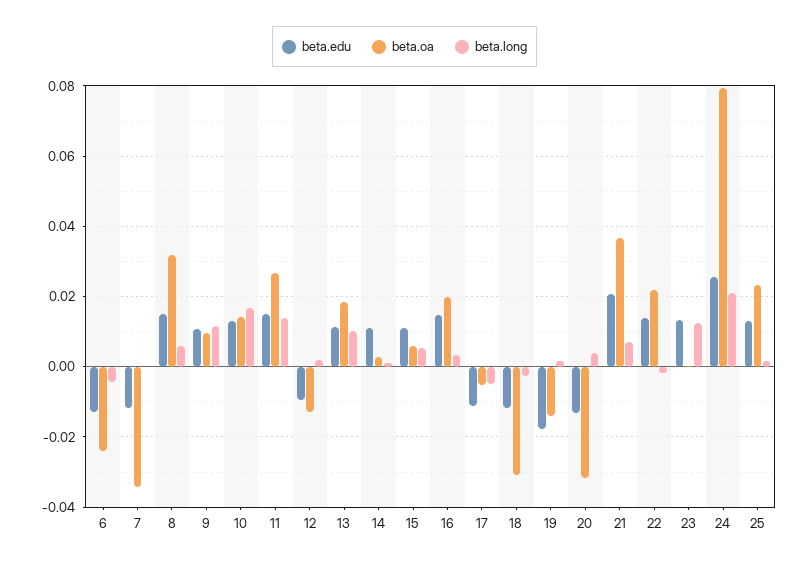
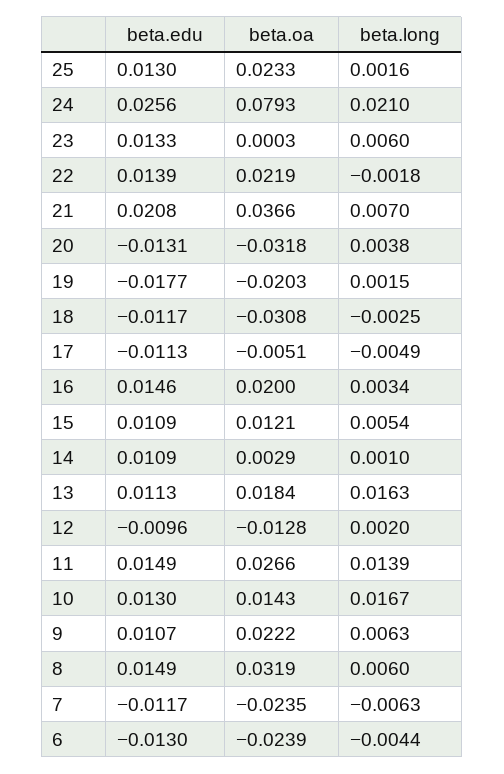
  {
    "beta.edu": {
      "6": -0.013,
      "7": -0.0117,
      "8": 0.0149,
      "9": 0.0107,
      "10": 0.013,
      "11": 0.0149,
      "12": -0.0096,
      "13": 0.0113,
      "14": 0.0109,
      "15": 0.0109,
      "16": 0.0146,
      "17": -0.0113,
      "18": -0.0117,
      "19": -0.0177,
      "20": -0.0131,
      "21": 0.0208,
      "22": 0.0139,
      "23": 0.0133,
      "24": 0.0256,
      "25": 0.013
    },
    "beta.oa": {
      "6": -0.0239,
-     "7": -0.034,
+     "7": -0.0235,
      "8": 0.0319,
-     "9": 0.01,
+     "9": 0.0222,
      "10": 0.0143,
      "11": 0.0266,
      "12": -0.0128,
      "13": 0.0184,
      "14": 0.0029,
-     "15": 0.006,
+     "15": 0.0121,
      "16": 0.02,
      "17": -0.0051,
      "18": -0.0308,
-     "19": -0.014,
+     "19": -0.0203,
      "20": -0.0318,
      "21": 0.0366,
      "22": 0.0219,
      "23": 0.0003,
      "24": 0.0793,
      "25": 0.0233
    },
    "beta.long": {
      "6": -0.0044,
-     "7": 0,
+     "7": -0.0063,
      "8": 0.006,
-     "9": 0.012,
+     "9": 0.0063,
      "10": 0.0167,
      "11": 0.0139,
      "12": 0.002,
-     "13": 0.01,
+     "13": 0.0163,
      "14": 0.001,
      "15": 0.0054,
      "16": 0.0034,
      "17": -0.0049,
      "18": -0.0025,
      "19": 0.0015,
      "20": 0.0038,
      "21": 0.007,
      "22": -0.0018,
-     "23": 0.012,
+     "23": 0.006,
      "24": 0.021,
      "25": 0.0016
    }
  }

